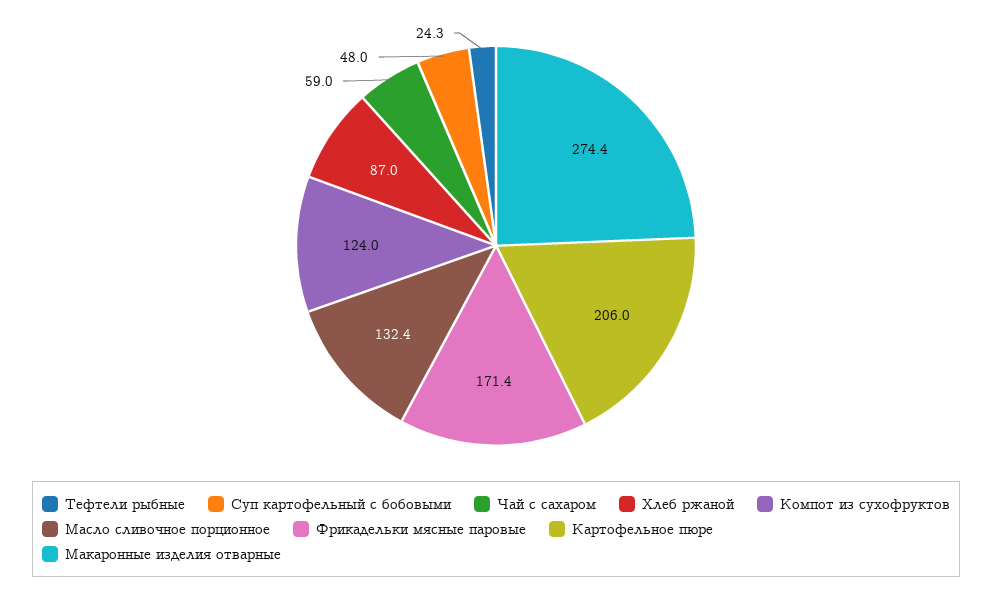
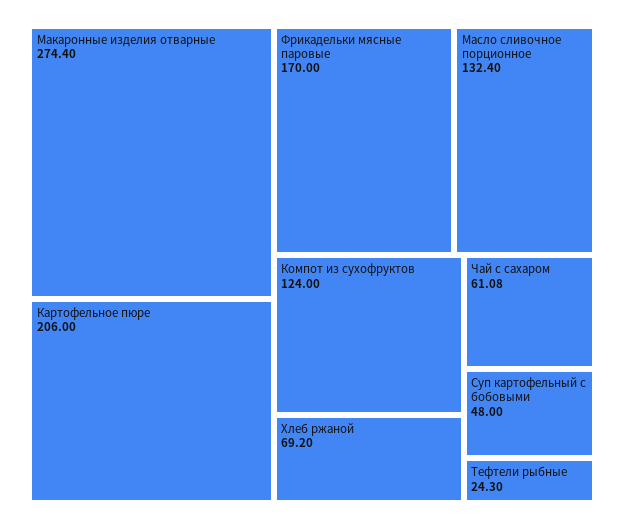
  {
    "Тефтели рыбные": 24.3,
    "Суп картофельный с бобовыми": 48,
-   "Чай с сахаром": 59,
+   "Чай с сахаром": 61.08,
-   "Хлеб ржаной": 87,
+   "Хлеб ржаной": 69.2,
    "Компот из сухофруктов": 124,
    "Масло сливочное порционное": 132.4,
-   "Фрикадельки мясные паровые": 171.4,
+   "Фрикадельки мясные паровые": 170,
    "Картофельное пюре": 206,
    "Макаронные изделия отварные": 274.4
  }

